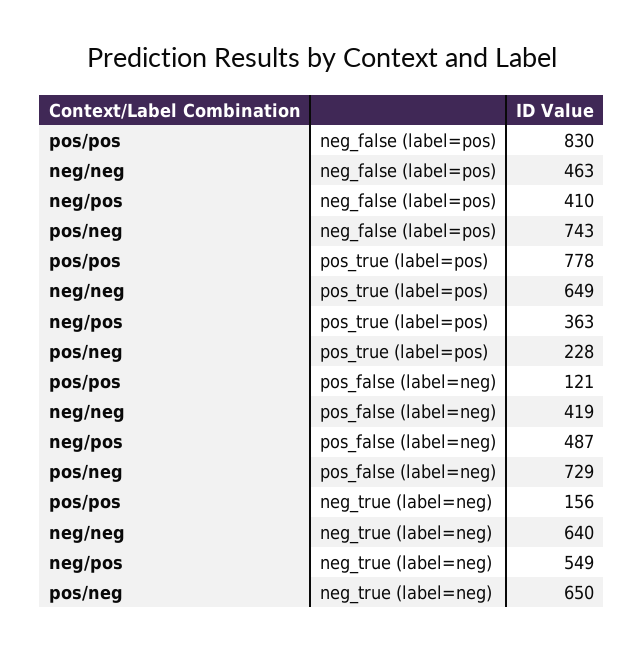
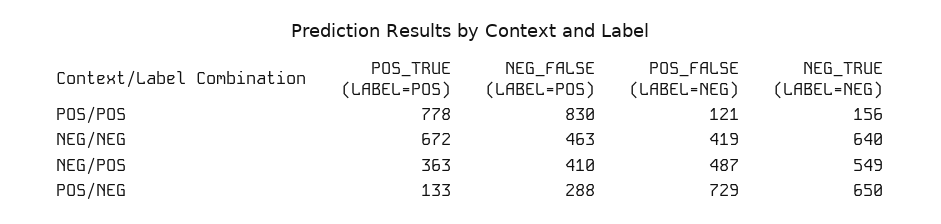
  {
    "pos/pos": {
      "neg_false (label=pos)": 830,
      "pos_true (label=pos)": 778,
      "pos_false (label=neg)": 121,
      "neg_true (label=neg)": 156
    },
    "neg/neg": {
      "neg_false (label=pos)": 463,
-     "pos_true (label=pos)": 649,
+     "pos_true (label=pos)": 672,
      "pos_false (label=neg)": 419,
      "neg_true (label=neg)": 640
    },
    "neg/pos": {
      "neg_false (label=pos)": 410,
      "pos_true (label=pos)": 363,
      "pos_false (label=neg)": 487,
      "neg_true (label=neg)": 549
    },
    "pos/neg": {
-     "neg_false (label=pos)": 743,
+     "neg_false (label=pos)": 288,
-     "pos_true (label=pos)": 228,
+     "pos_true (label=pos)": 133,
      "pos_false (label=neg)": 729,
      "neg_true (label=neg)": 650
    }
  }

